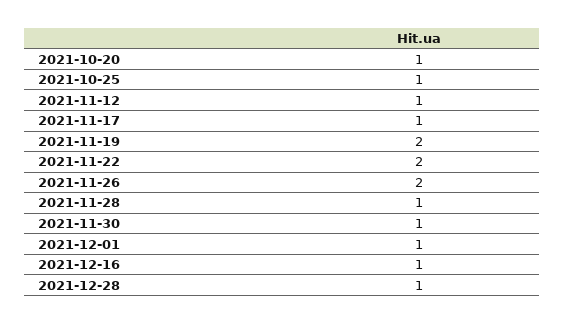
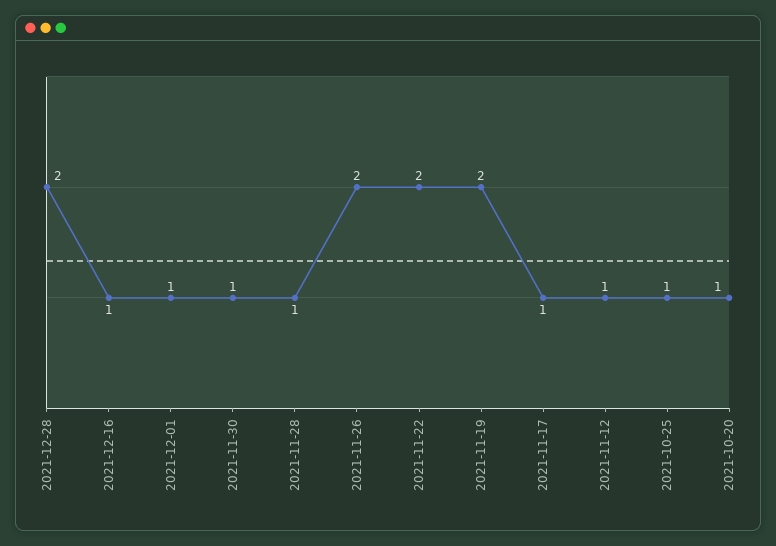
  {
    "2021-10-20": 1,
    "2021-10-25": 1,
    "2021-11-12": 1,
    "2021-11-17": 1,
    "2021-11-19": 2,
    "2021-11-22": 2,
    "2021-11-26": 2,
    "2021-11-28": 1,
    "2021-11-30": 1,
    "2021-12-01": 1,
    "2021-12-16": 1,
-   "2021-12-28": 1
+   "2021-12-28": 2
  }

